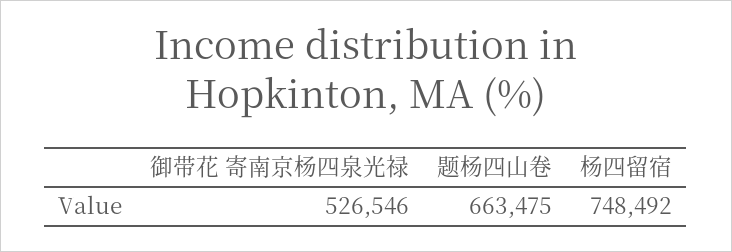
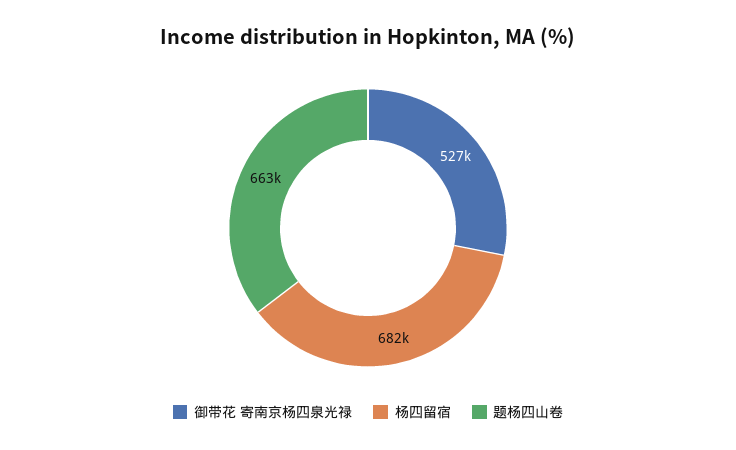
  {
    "御带花 寄南京杨四泉光禄": 526546,
    "题杨四山卷": 663475,
-   "杨四留宿": 748492
+   "杨四留宿": 682000
  }

